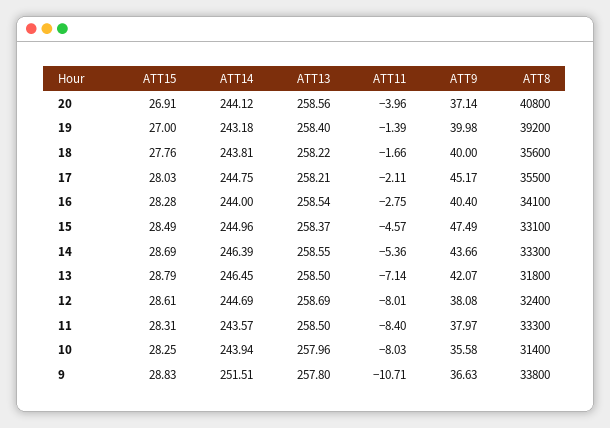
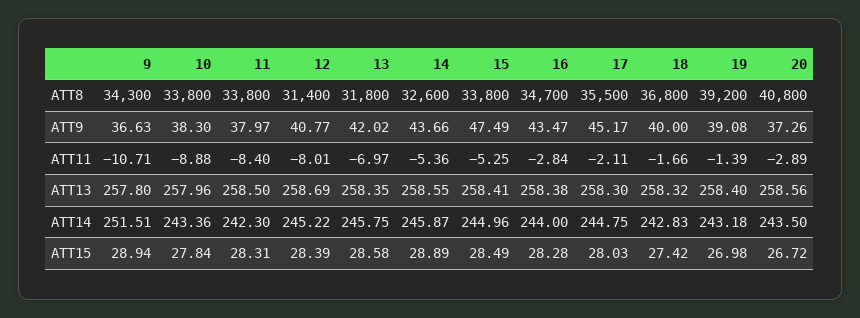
  {
    "ATT15": {
-     "20": 26.91,
+     "20": 26.72,
-     "19": 27,
+     "19": 26.98,
-     "18": 27.76,
+     "18": 27.42,
      "17": 28.03,
      "16": 28.28,
      "15": 28.49,
-     "14": 28.69,
+     "14": 28.89,
-     "13": 28.79,
+     "13": 28.58,
-     "12": 28.61,
+     "12": 28.39,
      "11": 28.31,
-     "10": 28.25,
+     "10": 27.84,
-     "9": 28.83
+     "9": 28.94
    },
    "ATT14": {
-     "20": 244.12,
+     "20": 243.5,
      "19": 243.18,
-     "18": 243.81,
+     "18": 242.83,
      "17": 244.75,
      "16": 244,
      "15": 244.96,
-     "14": 246.39,
+     "14": 245.87,
-     "13": 246.45,
+     "13": 245.75,
-     "12": 244.69,
+     "12": 245.22,
-     "11": 243.57,
+     "11": 242.3,
-     "10": 243.94,
+     "10": 243.36,
      "9": 251.51
    },
    "ATT13": {
      "20": 258.56,
      "19": 258.4,
-     "18": 258.22,
+     "18": 258.32,
-     "17": 258.21,
+     "17": 258.3,
-     "16": 258.54,
+     "16": 258.38,
-     "15": 258.37,
+     "15": 258.41,
      "14": 258.55,
-     "13": 258.5,
+     "13": 258.35,
      "12": 258.69,
      "11": 258.5,
      "10": 257.96,
      "9": 257.8
    },
    "ATT11": {
-     "20": -3.96,
+     "20": -2.89,
      "19": -1.39,
      "18": -1.66,
      "17": -2.11,
-     "16": -2.75,
+     "16": -2.84,
-     "15": -4.57,
+     "15": -5.25,
      "14": -5.36,
-     "13": -7.14,
+     "13": -6.97,
      "12": -8.01,
      "11": -8.4,
-     "10": -8.03,
+     "10": -8.88,
      "9": -10.71
    },
    "ATT9": {
-     "20": 37.14,
+     "20": 37.26,
-     "19": 39.98,
+     "19": 39.08,
      "18": 40,
      "17": 45.17,
-     "16": 40.4,
+     "16": 43.47,
      "15": 47.49,
      "14": 43.66,
-     "13": 42.07,
+     "13": 42.02,
-     "12": 38.08,
+     "12": 40.77,
      "11": 37.97,
-     "10": 35.58,
+     "10": 38.3,
      "9": 36.63
    },
    "ATT8": {
      "20": 40800,
      "19": 39200,
-     "18": 35600,
+     "18": 36800,
      "17": 35500,
-     "16": 34100,
+     "16": 34700,
-     "15": 33100,
+     "15": 33800,
-     "14": 33300,
+     "14": 32600,
      "13": 31800,
-     "12": 32400,
+     "12": 31400,
-     "11": 33300,
+     "11": 33800,
-     "10": 31400,
+     "10": 33800,
-     "9": 33800
+     "9": 34300
    }
  }

